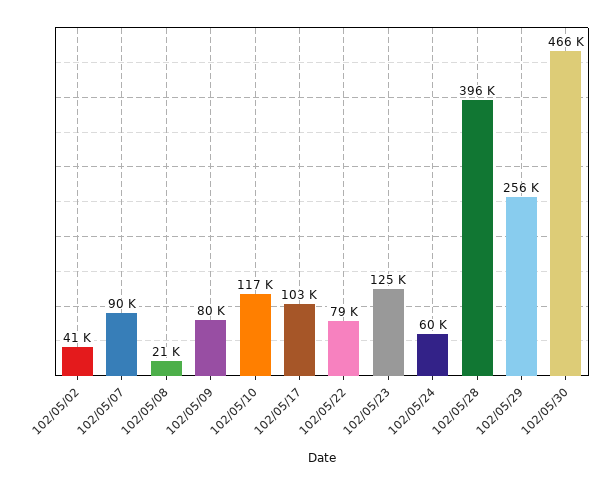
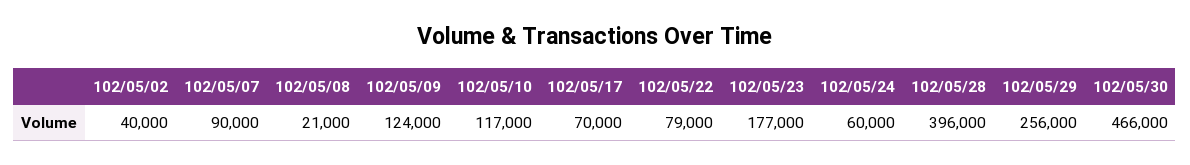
  {
-   "102/05/02": 41000,
+   "102/05/02": 40000,
    "102/05/07": 90000,
    "102/05/08": 21000,
-   "102/05/09": 80000,
+   "102/05/09": 124000,
    "102/05/10": 117000,
-   "102/05/17": 103000,
+   "102/05/17": 70000,
    "102/05/22": 79000,
-   "102/05/23": 125000,
+   "102/05/23": 177000,
    "102/05/24": 60000,
    "102/05/28": 396000,
    "102/05/29": 256000,
    "102/05/30": 466000
  }

